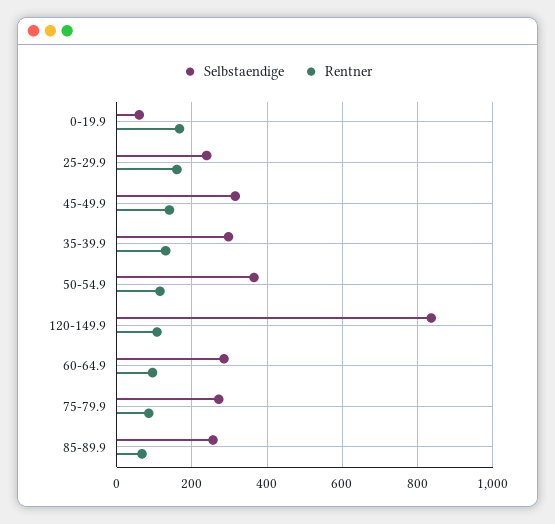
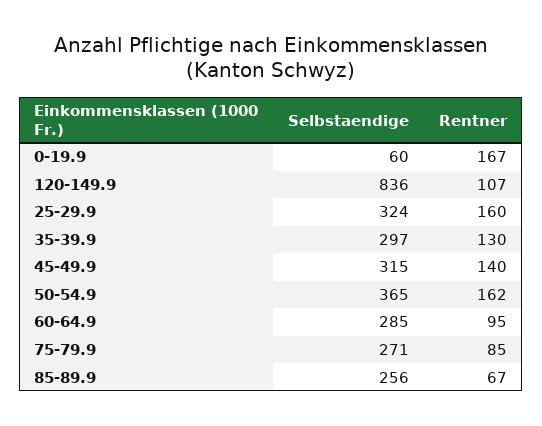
  {
    "Selbstaendige": {
      "0-19.9": 60,
-     "25-29.9": 240,
+     "25-29.9": 324,
      "45-49.9": 315,
      "35-39.9": 297,
      "50-54.9": 365,
      "120-149.9": 836,
      "60-64.9": 285,
      "75-79.9": 271,
      "85-89.9": 256
    },
    "Rentner": {
      "0-19.9": 167,
      "25-29.9": 160,
      "45-49.9": 140,
      "35-39.9": 130,
-     "50-54.9": 120,
+     "50-54.9": 162,
      "120-149.9": 107,
      "60-64.9": 95,
      "75-79.9": 85,
      "85-89.9": 67
    }
  }

